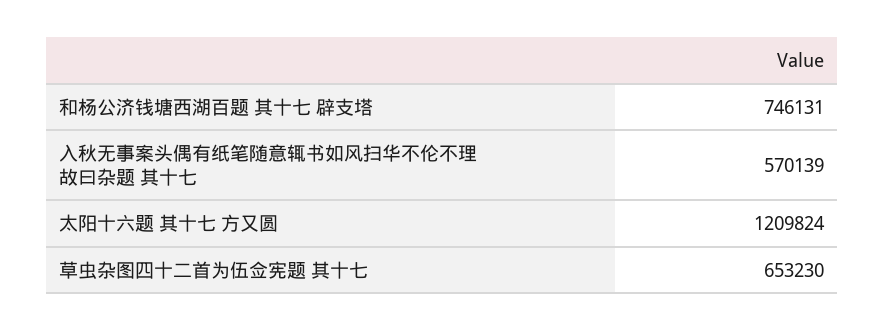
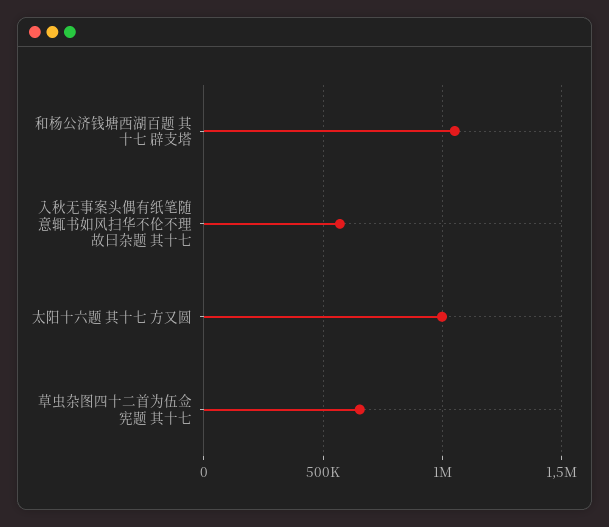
  {
-   "和杨公济钱塘西湖百题 其十七 辟支塔": 746131,
+   "和杨公济钱塘西湖百题 其十七 辟支塔": 1050000,
    "入秋无事案头偶有纸笔随意辄书如风扫华不伦不理故曰杂题 其十七": 570139,
-   "太阳十六题 其十七 方又圆": 1209824,
+   "太阳十六题 其十七 方又圆": 1000000,
    "草虫杂图四十二首为伍佥宪题 其十七": 653230
  }

